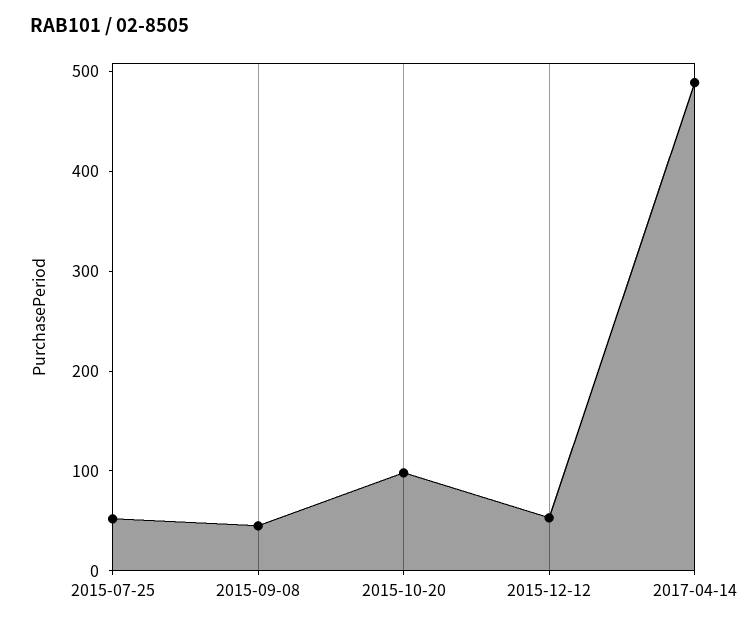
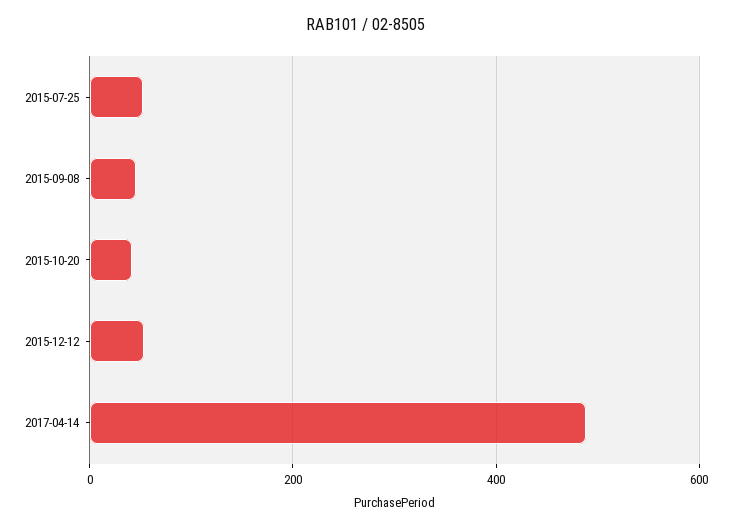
  {
    "2015-07-25": 60,
    "2015-09-08": 40,
-   "2015-10-20": 100,
+   "2015-10-20": 40,
    "2015-12-12": 60,
    "2017-04-14": 480
  }

